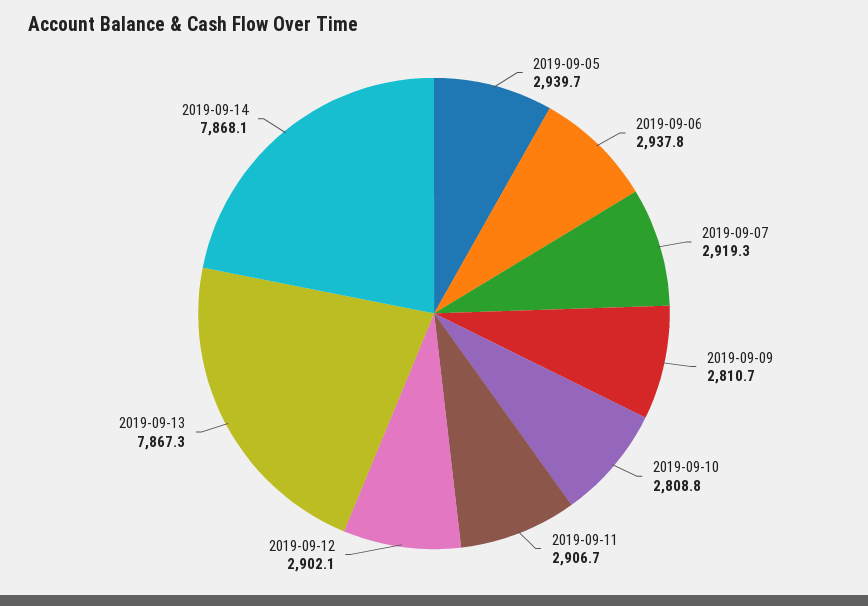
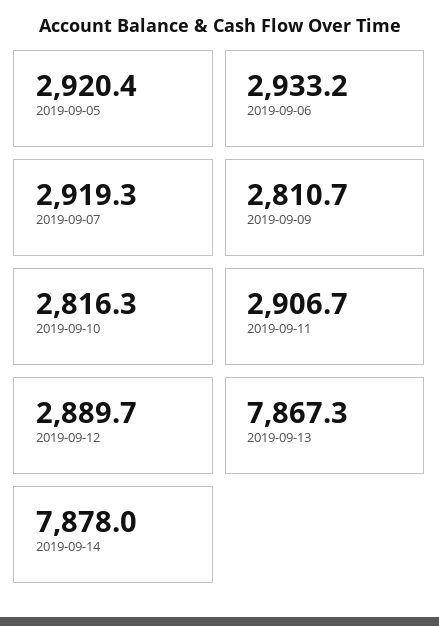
  {
-   "2019-09-05": 2939.7,
+   "2019-09-05": 2920.4,
-   "2019-09-06": 2937.8,
+   "2019-09-06": 2933.2,
    "2019-09-07": 2919.3,
    "2019-09-09": 2810.7,
-   "2019-09-10": 2808.8,
+   "2019-09-10": 2816.3,
    "2019-09-11": 2906.7,
-   "2019-09-12": 2902.1,
+   "2019-09-12": 2889.7,
    "2019-09-13": 7867.3,
-   "2019-09-14": 7868.1
+   "2019-09-14": 7878
  }

